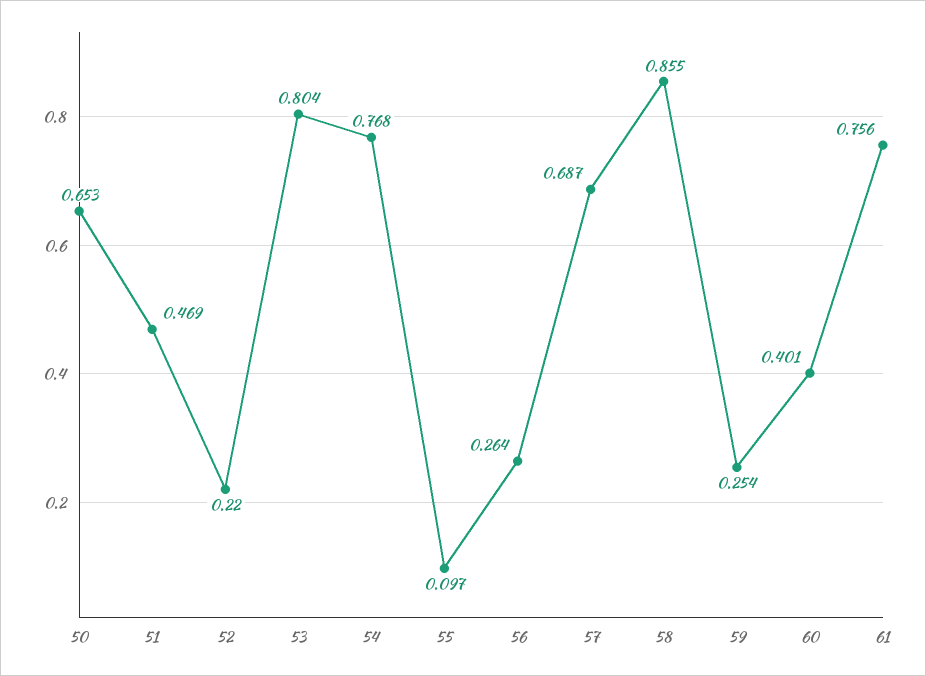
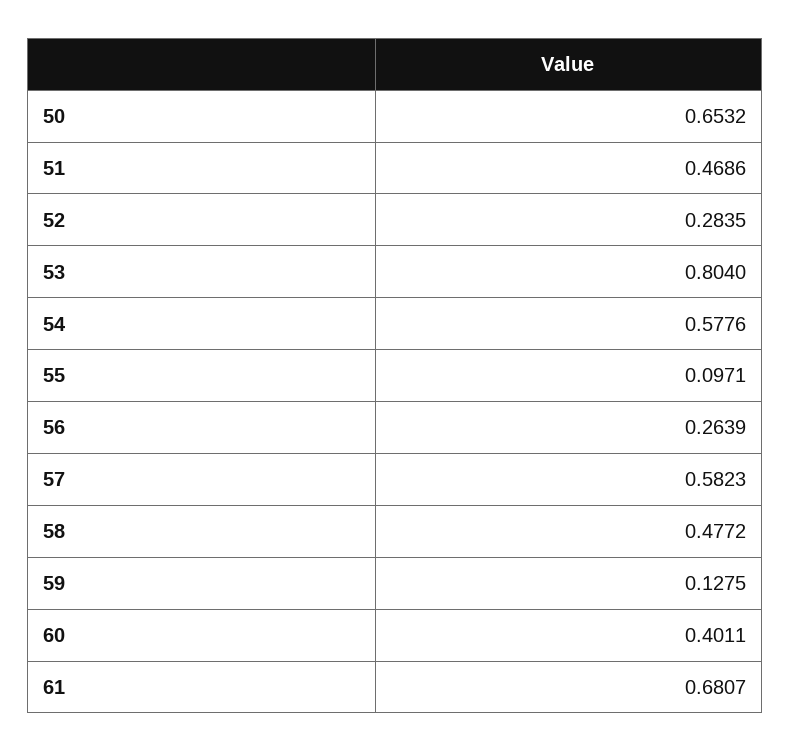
  {
    "50": 0.6532,
    "51": 0.4686,
-   "52": 0.22,
+   "52": 0.2835,
    "53": 0.804,
-   "54": 0.768,
+   "54": 0.5776,
    "55": 0.0971,
    "56": 0.2639,
-   "57": 0.687,
+   "57": 0.5823,
-   "58": 0.855,
+   "58": 0.4772,
-   "59": 0.254,
+   "59": 0.1275,
    "60": 0.4011,
-   "61": 0.756
+   "61": 0.6807
  }

